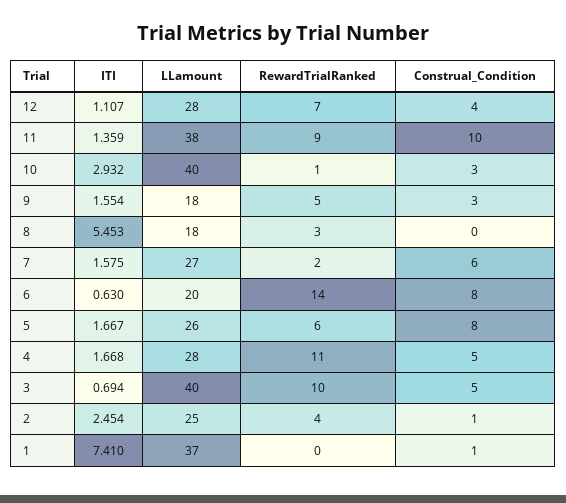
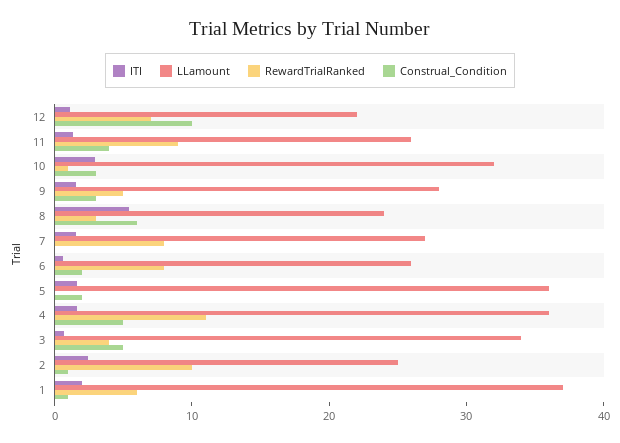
  {
    "ITI": {
      "12": 1.107,
      "11": 1.359,
      "10": 2.932,
      "9": 1.554,
      "8": 5.453,
      "7": 1.575,
      "6": 0.63,
      "5": 1.667,
      "4": 1.668,
      "3": 0.694,
      "2": 2.454,
-     "1": 7.41
+     "1": 2
    },
    "LLamount": {
-     "12": 28,
+     "12": 22,
-     "11": 38,
+     "11": 26,
-     "10": 40,
+     "10": 32,
-     "9": 18,
+     "9": 28,
-     "8": 18,
+     "8": 24,
      "7": 27,
-     "6": 20,
+     "6": 26,
-     "5": 26,
+     "5": 36,
-     "4": 28,
+     "4": 36,
-     "3": 40,
+     "3": 34,
      "2": 25,
      "1": 37
    },
    "RewardTrialRanked": {
      "12": 7,
      "11": 9,
      "10": 1,
      "9": 5,
      "8": 3,
-     "7": 2,
+     "7": 8,
-     "6": 14,
+     "6": 8,
-     "5": 6,
+     "5": 0,
      "4": 11,
-     "3": 10,
+     "3": 4,
-     "2": 4,
+     "2": 10,
-     "1": 0
+     "1": 6
    },
    "Construal_Condition": {
-     "12": 4,
+     "12": 10,
-     "11": 10,
+     "11": 4,
      "10": 3,
      "9": 3,
-     "8": 0,
+     "8": 6,
-     "7": 6,
+     "7": 0,
-     "6": 8,
+     "6": 2,
-     "5": 8,
+     "5": 2,
      "4": 5,
      "3": 5,
      "2": 1,
      "1": 1
    }
  }

